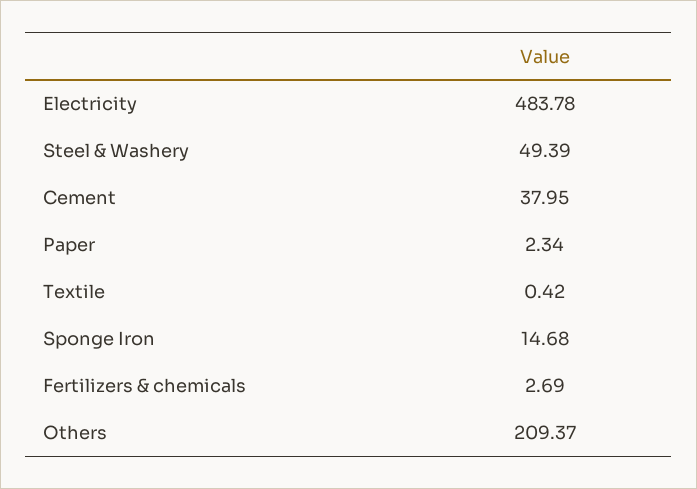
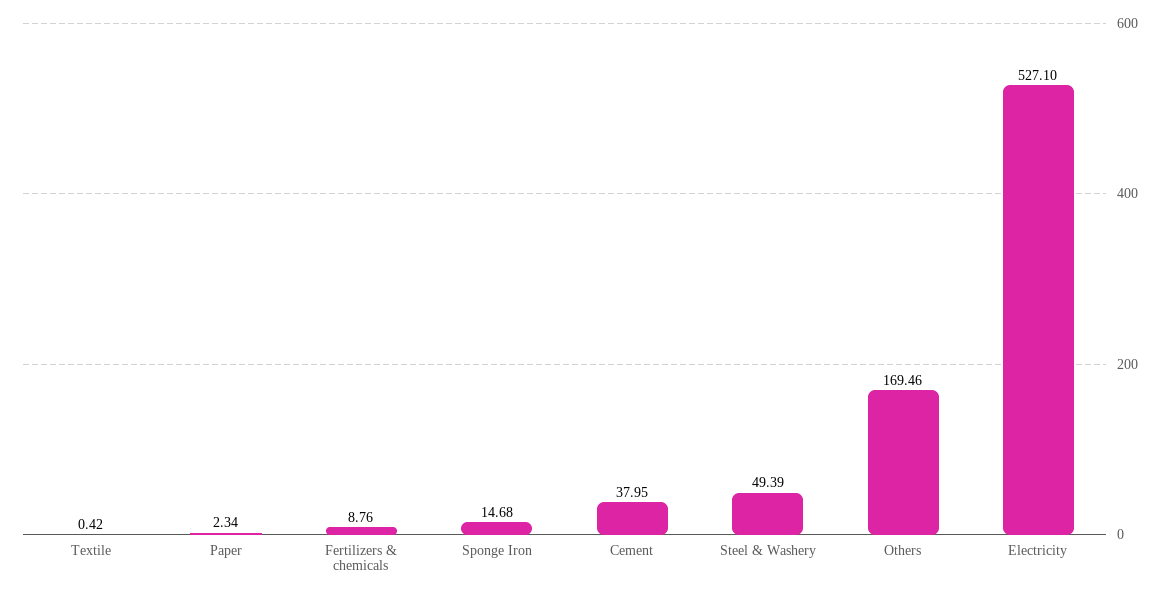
  {
-   "Electricity": 483.78,
+   "Electricity": 527.1,
    "Steel & Washery": 49.39,
    "Cement": 37.95,
    "Paper": 2.34,
    "Textile": 0.42,
    "Sponge Iron": 14.68,
-   "Fertilizers & chemicals": 2.69,
+   "Fertilizers & chemicals": 8.76,
-   "Others": 209.37
+   "Others": 169.46
  }

